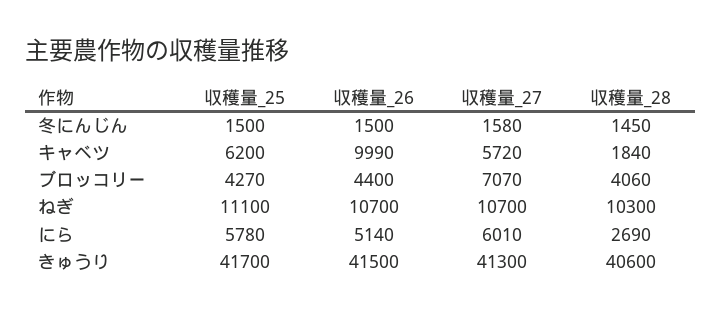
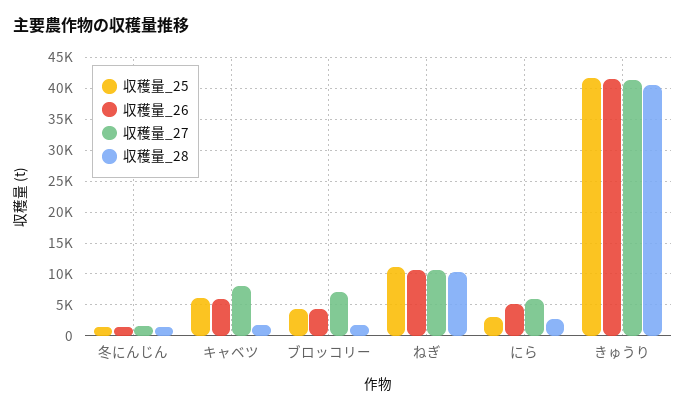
  {
    "収穫量_25": {
      "冬にんじん": 1500,
      "キャベツ": 6200,
      "ブロッコリー": 4270,
      "ねぎ": 11100,
-     "にら": 5780,
+     "にら": 3000,
      "きゅうり": 41700
    },
    "収穫量_26": {
      "冬にんじん": 1500,
-     "キャベツ": 9990,
+     "キャベツ": 6000,
      "ブロッコリー": 4400,
      "ねぎ": 10700,
      "にら": 5140,
      "きゅうり": 41500
    },
    "収穫量_27": {
      "冬にんじん": 1580,
-     "キャベツ": 5720,
+     "キャベツ": 8000,
      "ブロッコリー": 7070,
      "ねぎ": 10700,
      "にら": 6010,
      "きゅうり": 41300
    },
    "収穫量_28": {
      "冬にんじん": 1450,
      "キャベツ": 1840,
-     "ブロッコリー": 4060,
+     "ブロッコリー": 2000,
      "ねぎ": 10300,
      "にら": 2690,
      "きゅうり": 40600
    }
  }

